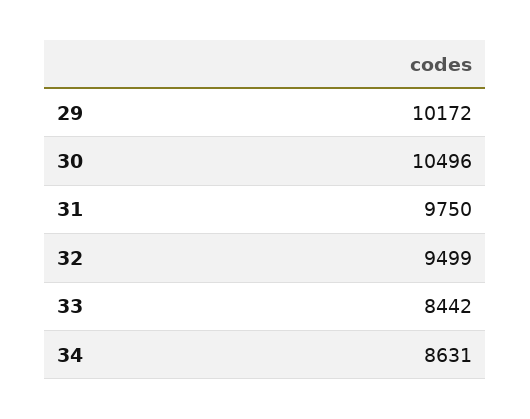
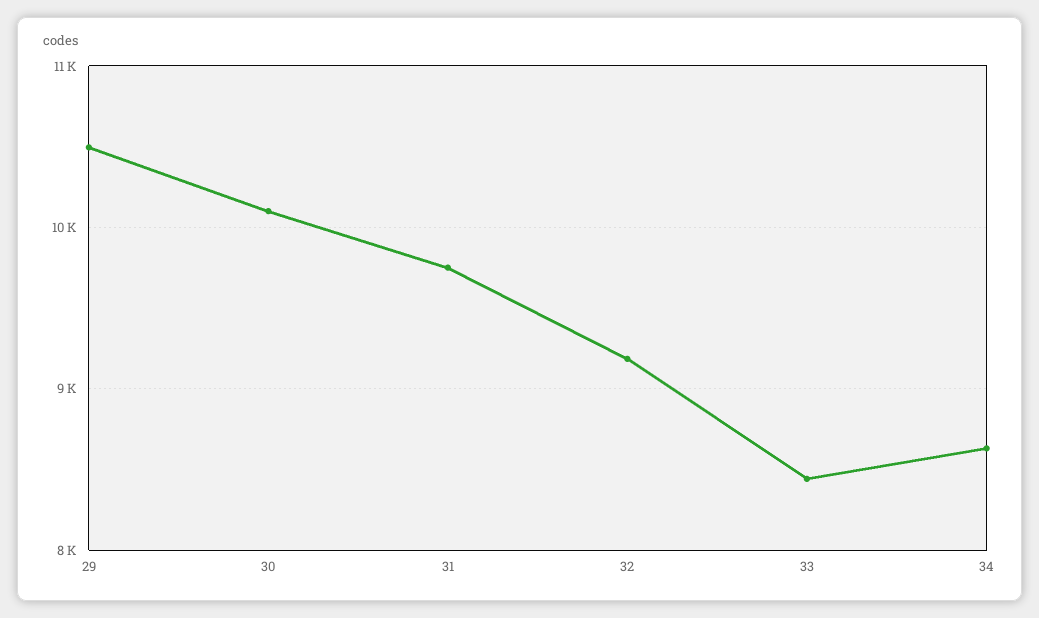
  {
-   "29": 10172,
+   "29": 10500,
-   "30": 10496,
+   "30": 10100,
    "31": 9750,
-   "32": 9499,
+   "32": 9200,
    "33": 8442,
    "34": 8631
  }

